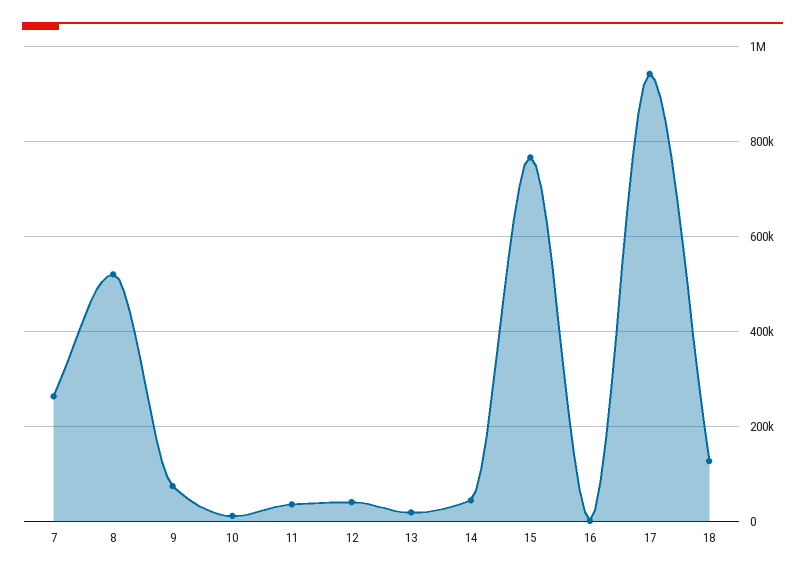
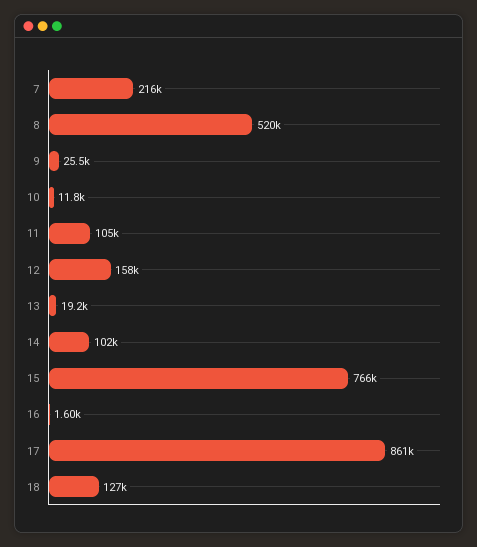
  {
-   "7": 260000,
+   "7": 216000,
    "8": 520000,
-   "9": 80000,
+   "9": 25500,
    "10": 11800,
-   "11": 40000,
+   "11": 105000,
-   "12": 40000,
+   "12": 158000,
    "13": 19200,
-   "14": 40000,
+   "14": 102000,
    "15": 766000,
    "16": 1600,
-   "17": 940000,
+   "17": 861000,
    "18": 127000
  }

